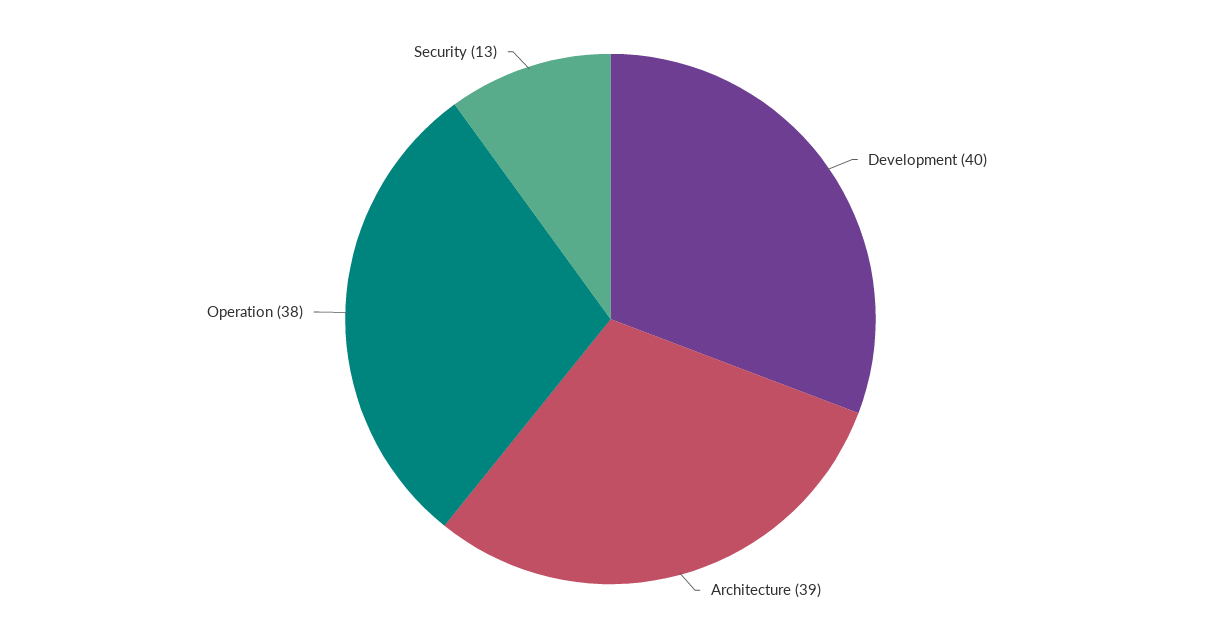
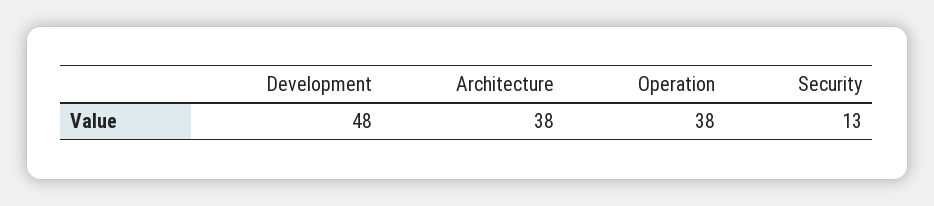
  {
-   "Development": 40,
+   "Development": 48,
-   "Architecture": 39,
+   "Architecture": 38,
    "Operation": 38,
    "Security": 13
  }

